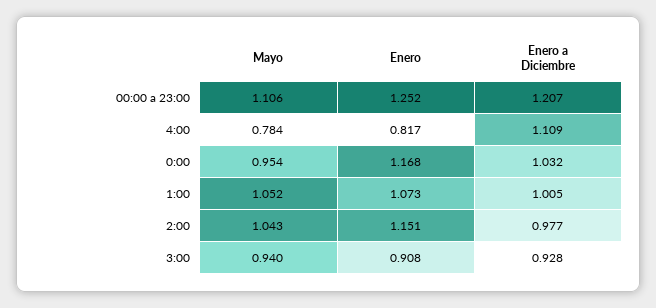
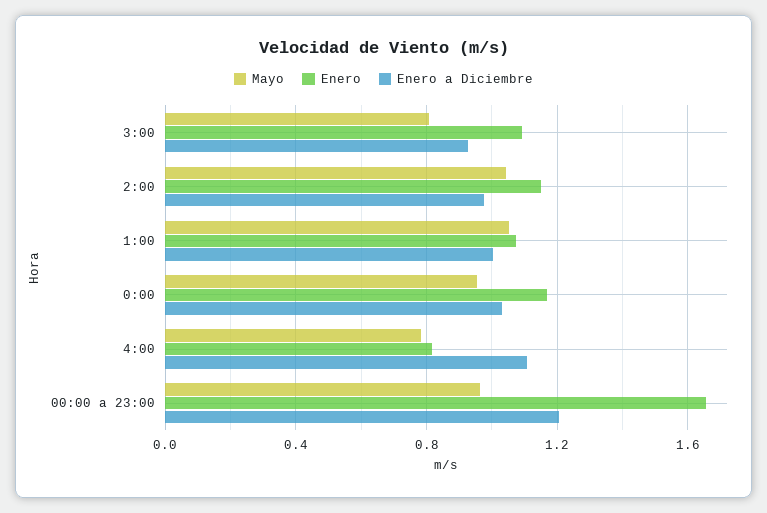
  {
    "Mayo": {
-     "00:00 a 23:00": 1.106,
+     "00:00 a 23:00": 0.95,
      "4:00": 0.784,
      "0:00": 0.954,
      "1:00": 1.052,
      "2:00": 1.043,
-     "3:00": 0.94
+     "3:00": 0.8
    },
    "Enero": {
-     "00:00 a 23:00": 1.252,
+     "00:00 a 23:00": 1.65,
      "4:00": 0.817,
      "0:00": 1.168,
      "1:00": 1.073,
      "2:00": 1.151,
-     "3:00": 0.908
+     "3:00": 1.1
    },
    "Enero a Diciembre": {
      "00:00 a 23:00": 1.207,
      "4:00": 1.109,
      "0:00": 1.032,
      "1:00": 1.005,
      "2:00": 0.977,
      "3:00": 0.928
    }
  }

